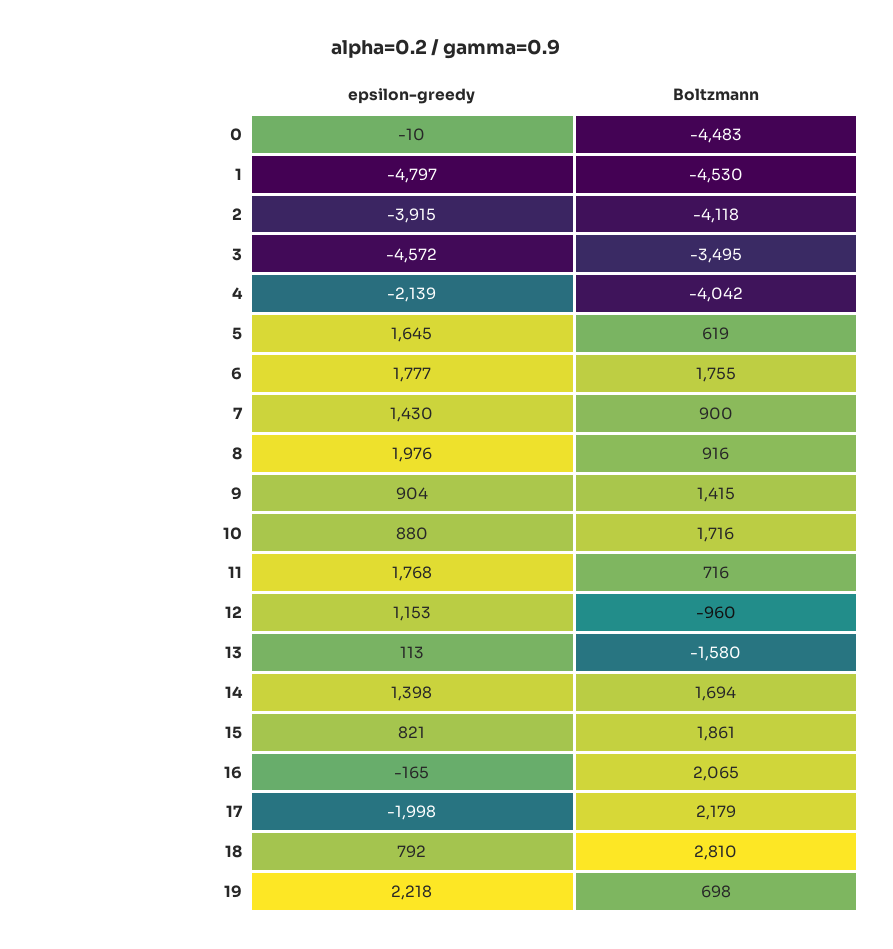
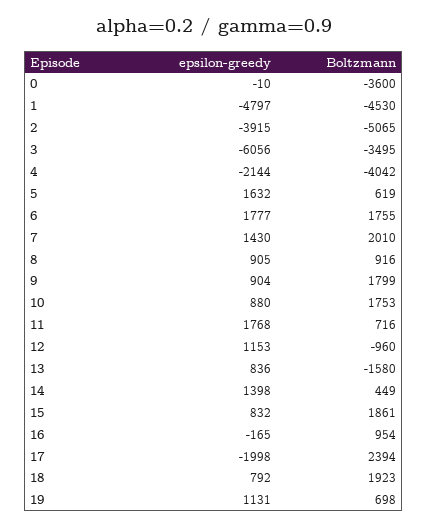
  {
    "epsilon-greedy": {
      "0": -10,
      "1": -4797,
      "2": -3915,
-     "3": -4572,
+     "3": -6056,
-     "4": -2139,
+     "4": -2144,
-     "5": 1645,
+     "5": 1632,
      "6": 1777,
      "7": 1430,
-     "8": 1976,
+     "8": 905,
      "9": 904,
      "10": 880,
      "11": 1768,
      "12": 1153,
-     "13": 113,
+     "13": 836,
      "14": 1398,
-     "15": 821,
+     "15": 832,
      "16": -165,
      "17": -1998,
      "18": 792,
-     "19": 2218
+     "19": 1131
    },
    "Boltzmann": {
-     "0": -4483,
+     "0": -3600,
      "1": -4530,
-     "2": -4118,
+     "2": -5065,
      "3": -3495,
      "4": -4042,
      "5": 619,
      "6": 1755,
-     "7": 900,
+     "7": 2010,
      "8": 916,
-     "9": 1415,
+     "9": 1799,
-     "10": 1716,
+     "10": 1753,
      "11": 716,
      "12": -960,
      "13": -1580,
-     "14": 1694,
+     "14": 449,
      "15": 1861,
-     "16": 2065,
+     "16": 954,
-     "17": 2179,
+     "17": 2394,
-     "18": 2810,
+     "18": 1923,
      "19": 698
    }
  }

